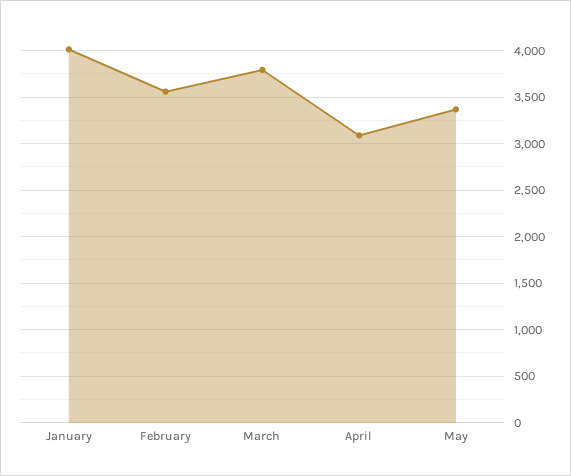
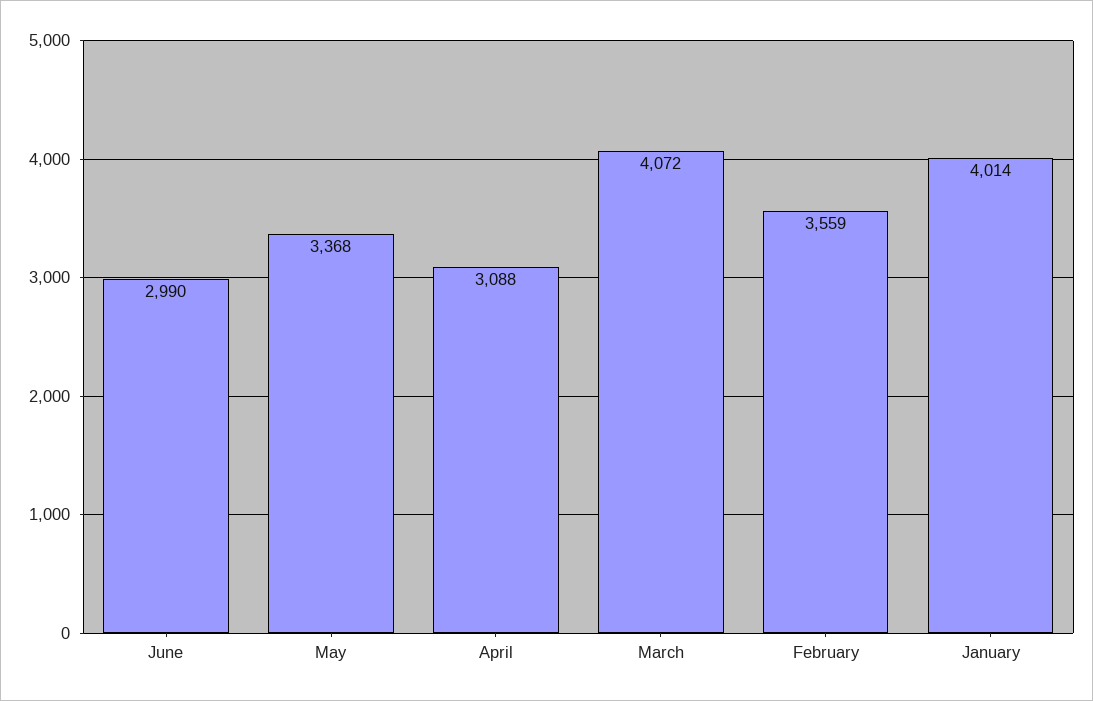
  {
    "January": 4014,
    "February": 3559,
-   "March": 3800,
+   "March": 4072,
    "April": 3088,
-   "May": 3368
+   "May": 3368,
+   "June": 2990
  }

